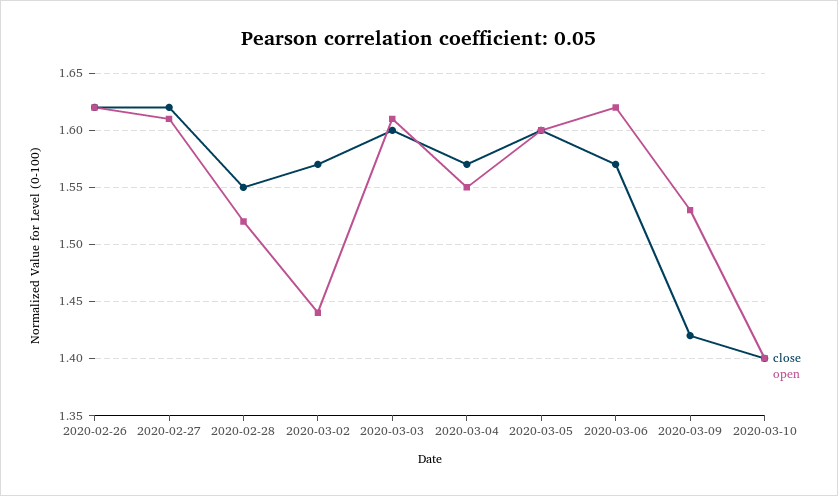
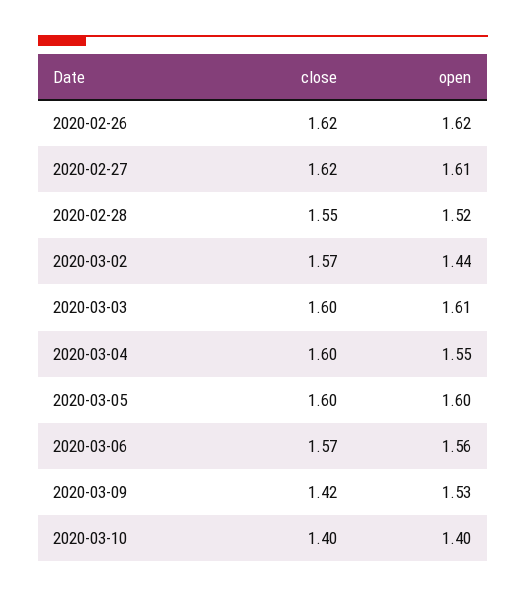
  {
    "close": {
      "2020-02-26": 1.62,
      "2020-02-27": 1.62,
      "2020-02-28": 1.55,
      "2020-03-02": 1.57,
      "2020-03-03": 1.6,
-     "2020-03-04": 1.57,
+     "2020-03-04": 1.6,
      "2020-03-05": 1.6,
      "2020-03-06": 1.57,
      "2020-03-09": 1.42,
      "2020-03-10": 1.4
    },
    "open": {
      "2020-02-26": 1.62,
      "2020-02-27": 1.61,
      "2020-02-28": 1.52,
      "2020-03-02": 1.44,
      "2020-03-03": 1.61,
      "2020-03-04": 1.55,
      "2020-03-05": 1.6,
-     "2020-03-06": 1.62,
+     "2020-03-06": 1.56,
      "2020-03-09": 1.53,
      "2020-03-10": 1.4
    }
  }

